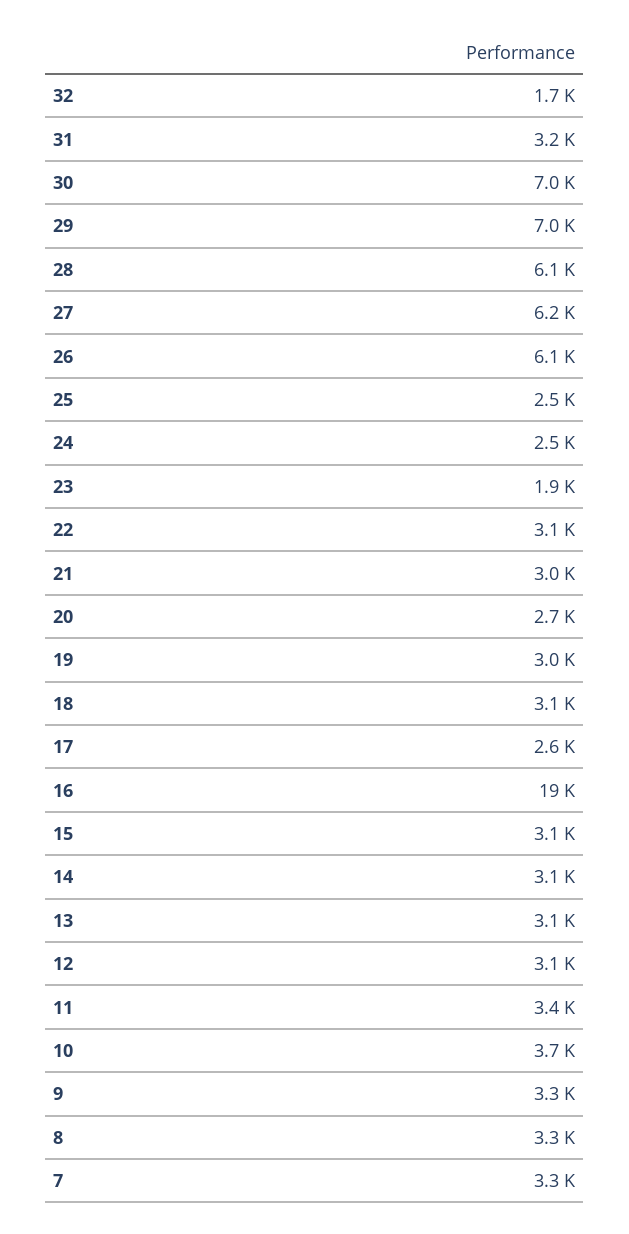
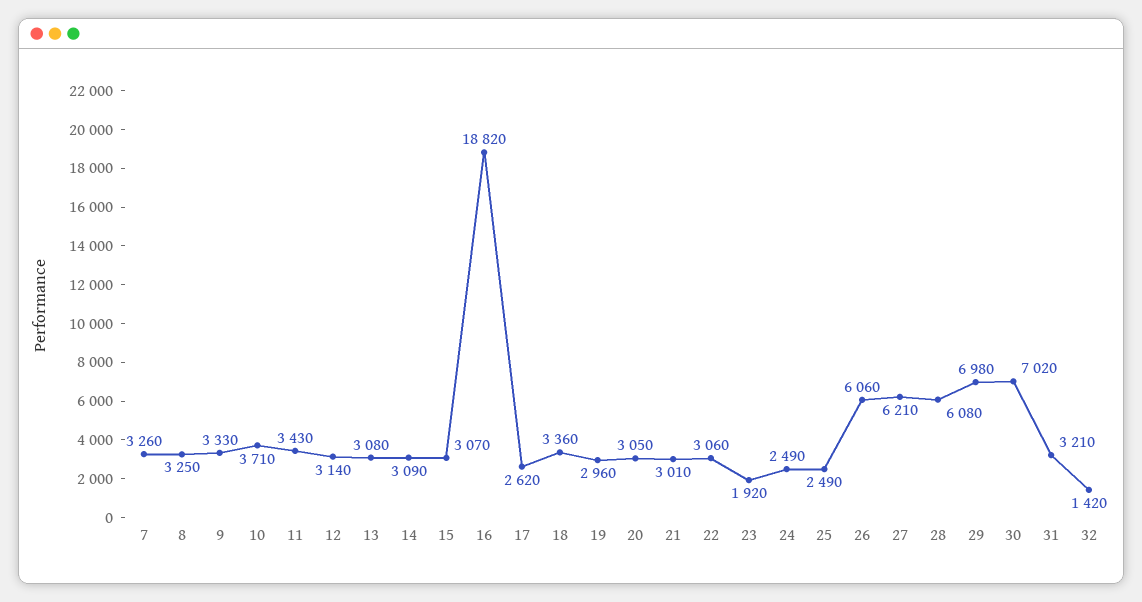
  {
-   "32": 1700,
+   "32": 1420,
    "31": 3210,
    "30": 7020,
    "29": 6980,
    "28": 6080,
    "27": 6210,
    "26": 6060,
    "25": 2490,
    "24": 2490,
    "23": 1920,
    "22": 3060,
    "21": 3010,
-   "20": 2700,
+   "20": 3050,
    "19": 2960,
-   "18": 3100,
+   "18": 3360,
    "17": 2620,
    "16": 18820,
    "15": 3070,
    "14": 3090,
    "13": 3080,
    "12": 3140,
    "11": 3430,
    "10": 3710,
    "9": 3330,
    "8": 3250,
    "7": 3260
  }

